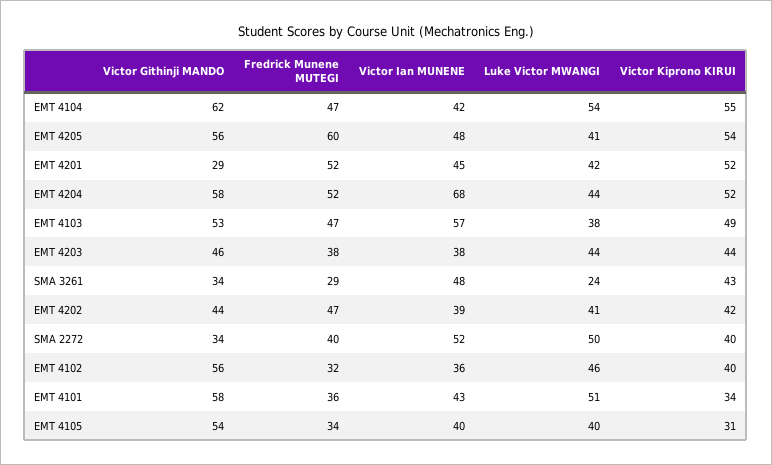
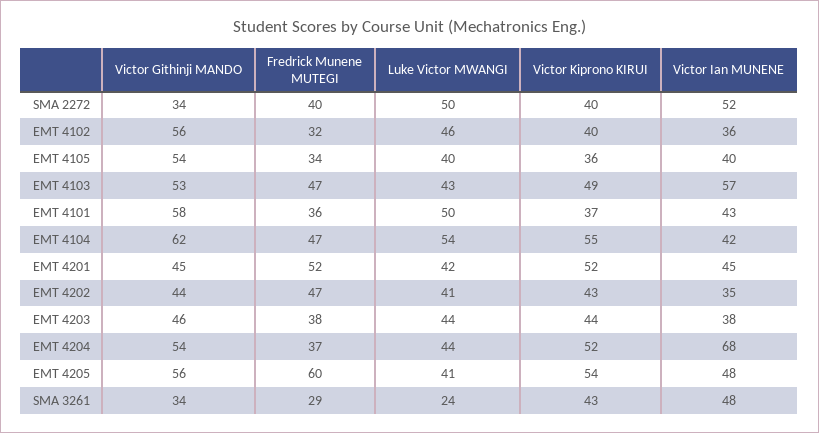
  {
    "Victor Githinji MANDO": {
      "EMT 4104": 62,
      "EMT 4205": 56,
-     "EMT 4201": 29,
+     "EMT 4201": 45,
-     "EMT 4204": 58,
+     "EMT 4204": 54,
      "EMT 4103": 53,
      "EMT 4203": 46,
      "SMA 3261": 34,
      "EMT 4202": 44,
      "SMA 2272": 34,
      "EMT 4102": 56,
      "EMT 4101": 58,
      "EMT 4105": 54
    },
    "Fredrick Munene MUTEGI": {
      "EMT 4104": 47,
      "EMT 4205": 60,
      "EMT 4201": 52,
-     "EMT 4204": 52,
+     "EMT 4204": 37,
      "EMT 4103": 47,
      "EMT 4203": 38,
      "SMA 3261": 29,
      "EMT 4202": 47,
      "SMA 2272": 40,
      "EMT 4102": 32,
      "EMT 4101": 36,
      "EMT 4105": 34
    },
    "Victor Ian MUNENE": {
      "EMT 4104": 42,
      "EMT 4205": 48,
      "EMT 4201": 45,
      "EMT 4204": 68,
      "EMT 4103": 57,
      "EMT 4203": 38,
      "SMA 3261": 48,
-     "EMT 4202": 39,
+     "EMT 4202": 35,
      "SMA 2272": 52,
      "EMT 4102": 36,
      "EMT 4101": 43,
      "EMT 4105": 40
    },
    "Luke Victor MWANGI": {
      "EMT 4104": 54,
      "EMT 4205": 41,
      "EMT 4201": 42,
      "EMT 4204": 44,
-     "EMT 4103": 38,
+     "EMT 4103": 43,
      "EMT 4203": 44,
      "SMA 3261": 24,
      "EMT 4202": 41,
      "SMA 2272": 50,
      "EMT 4102": 46,
-     "EMT 4101": 51,
+     "EMT 4101": 50,
      "EMT 4105": 40
    },
    "Victor Kiprono KIRUI": {
      "EMT 4104": 55,
      "EMT 4205": 54,
      "EMT 4201": 52,
      "EMT 4204": 52,
      "EMT 4103": 49,
      "EMT 4203": 44,
      "SMA 3261": 43,
-     "EMT 4202": 42,
+     "EMT 4202": 43,
      "SMA 2272": 40,
      "EMT 4102": 40,
-     "EMT 4101": 34,
+     "EMT 4101": 37,
-     "EMT 4105": 31
+     "EMT 4105": 36
    }
  }

